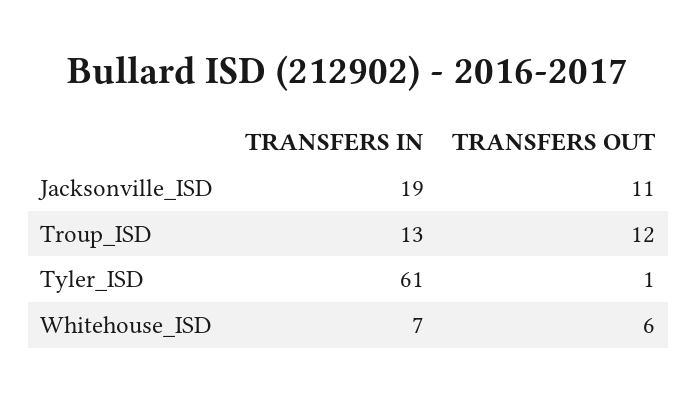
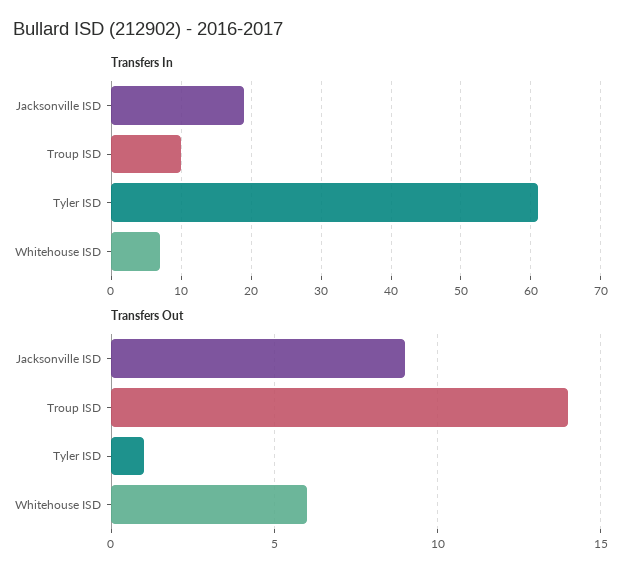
  {
    "TRANSFERS IN": {
      "Jacksonville_ISD": 19,
-     "Troup_ISD": 13,
+     "Troup_ISD": 10,
      "Tyler_ISD": 61,
      "Whitehouse_ISD": 7
    },
    "TRANSFERS OUT": {
-     "Jacksonville_ISD": 11,
+     "Jacksonville_ISD": 9,
-     "Troup_ISD": 12,
+     "Troup_ISD": 14,
      "Tyler_ISD": 1,
      "Whitehouse_ISD": 6
    }
  }

